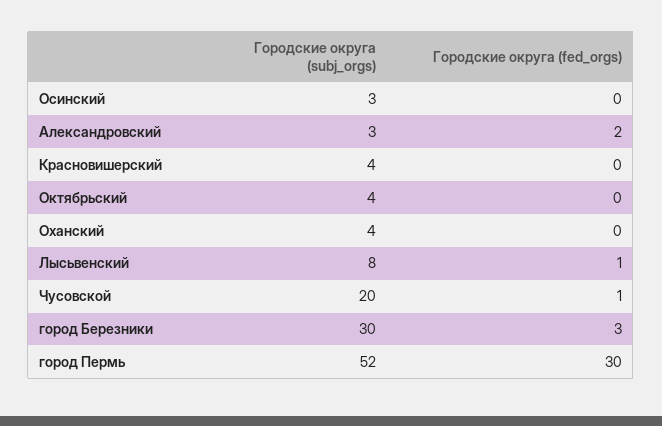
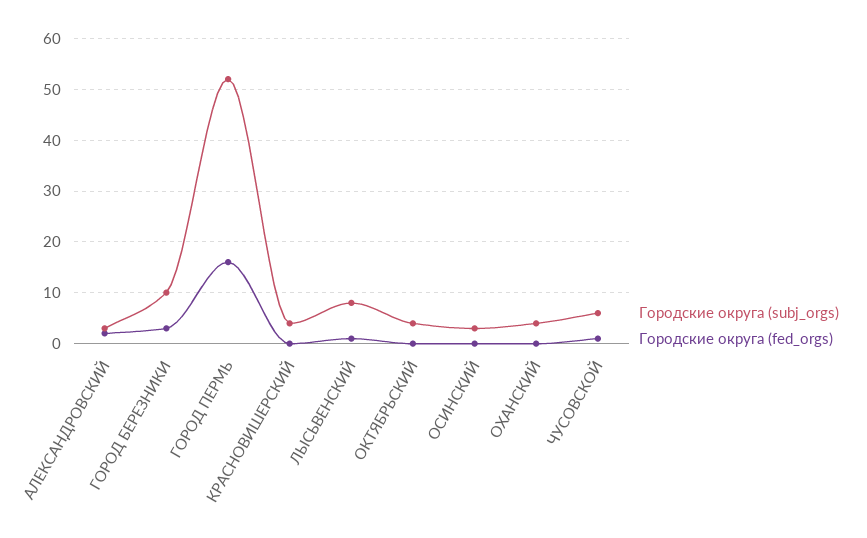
  {
    "Городские округа (subj_orgs)": {
      "Осинский": 3,
      "Александровский": 3,
      "Красновишерский": 4,
      "Октябрьский": 4,
      "Оханский": 4,
      "Лысьвенский": 8,
-     "Чусовской": 20,
+     "Чусовской": 5,
-     "город Березники": 30,
+     "город Березники": 10,
      "город Пермь": 52
    },
    "Городские округа (fed_orgs)": {
      "Осинский": 0,
      "Александровский": 2,
      "Красновишерский": 0,
      "Октябрьский": 0,
      "Оханский": 0,
      "Лысьвенский": 1,
      "Чусовской": 1,
      "город Березники": 3,
-     "город Пермь": 30
+     "город Пермь": 15
    }
  }

